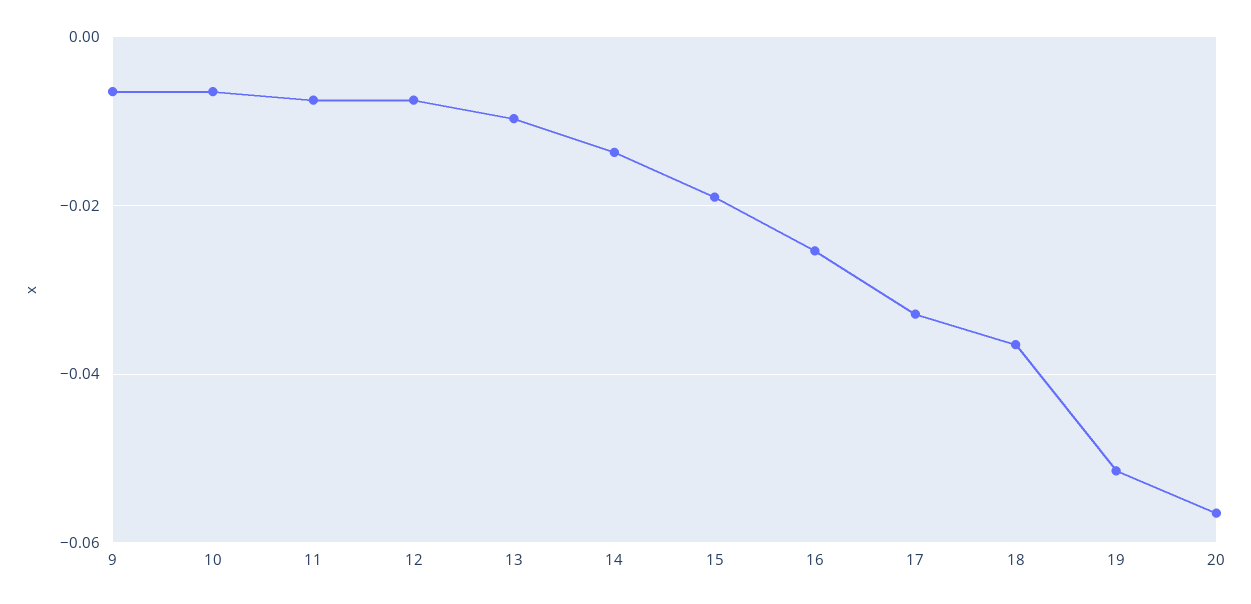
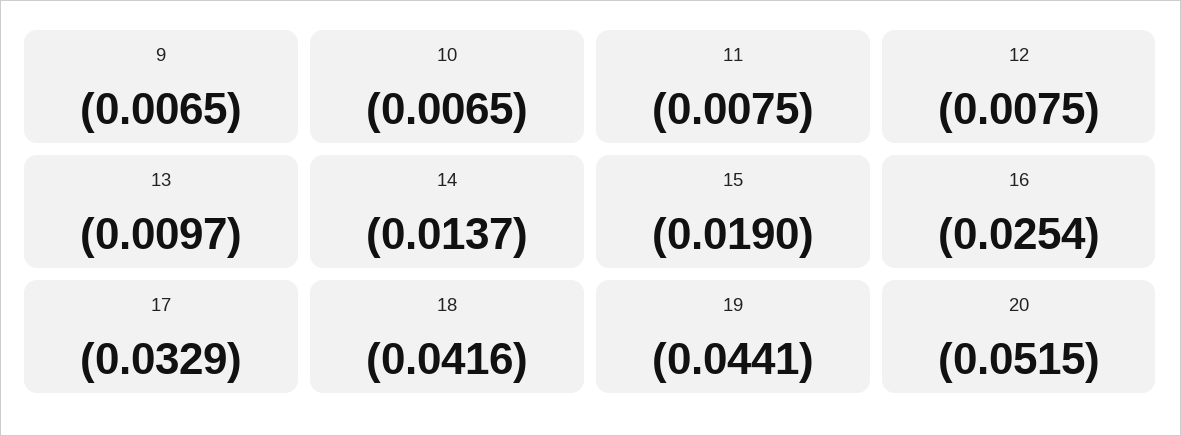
  {
    "9": -0.0065,
    "10": -0.0065,
    "11": -0.0075,
    "12": -0.0075,
    "13": -0.0097,
    "14": -0.0137,
    "15": -0.019,
    "16": -0.0254,
    "17": -0.0329,
-   "18": -0.036,
+   "18": -0.0416,
-   "19": -0.052,
+   "19": -0.0441,
-   "20": -0.056
+   "20": -0.0515
  }

